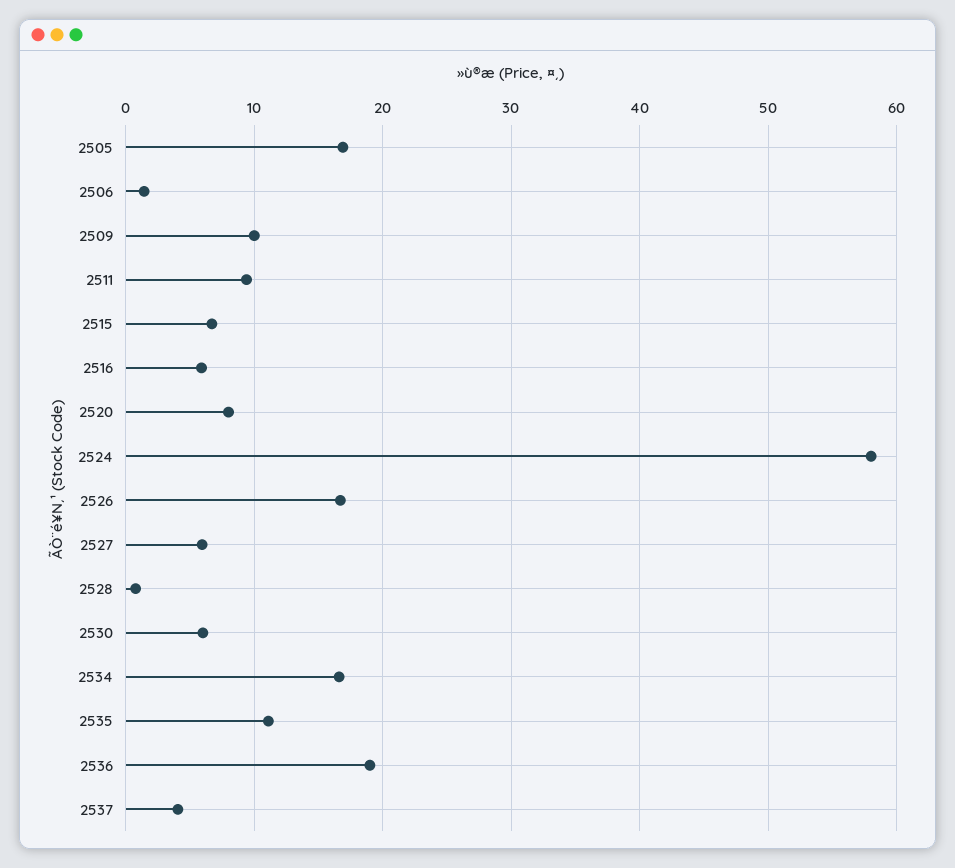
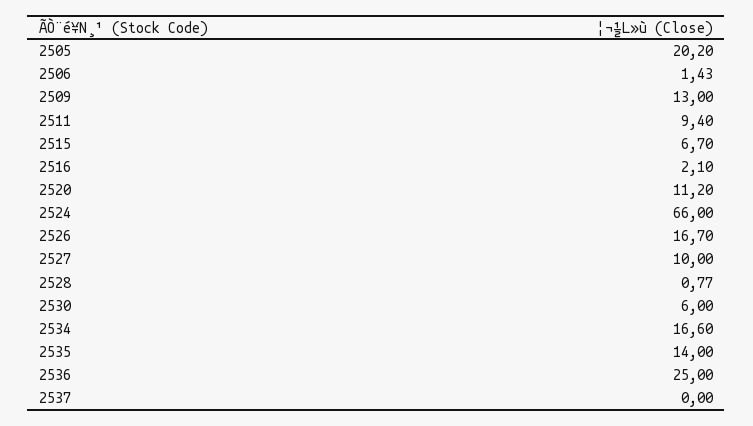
  {
-   "2505": 17,
+   "2505": 20.2,
    "2506": 1.43,
-   "2509": 10,
+   "2509": 13,
    "2511": 9.4,
    "2515": 6.7,
-   "2516": 6,
+   "2516": 2.1,
-   "2520": 8,
+   "2520": 11.2,
-   "2524": 58,
+   "2524": 66,
    "2526": 16.7,
-   "2527": 6,
+   "2527": 10,
    "2528": 0.77,
    "2530": 6,
    "2534": 16.6,
-   "2535": 11,
+   "2535": 14,
-   "2536": 19,
+   "2536": 25,
-   "2537": 4
+   "2537": 0
  }

